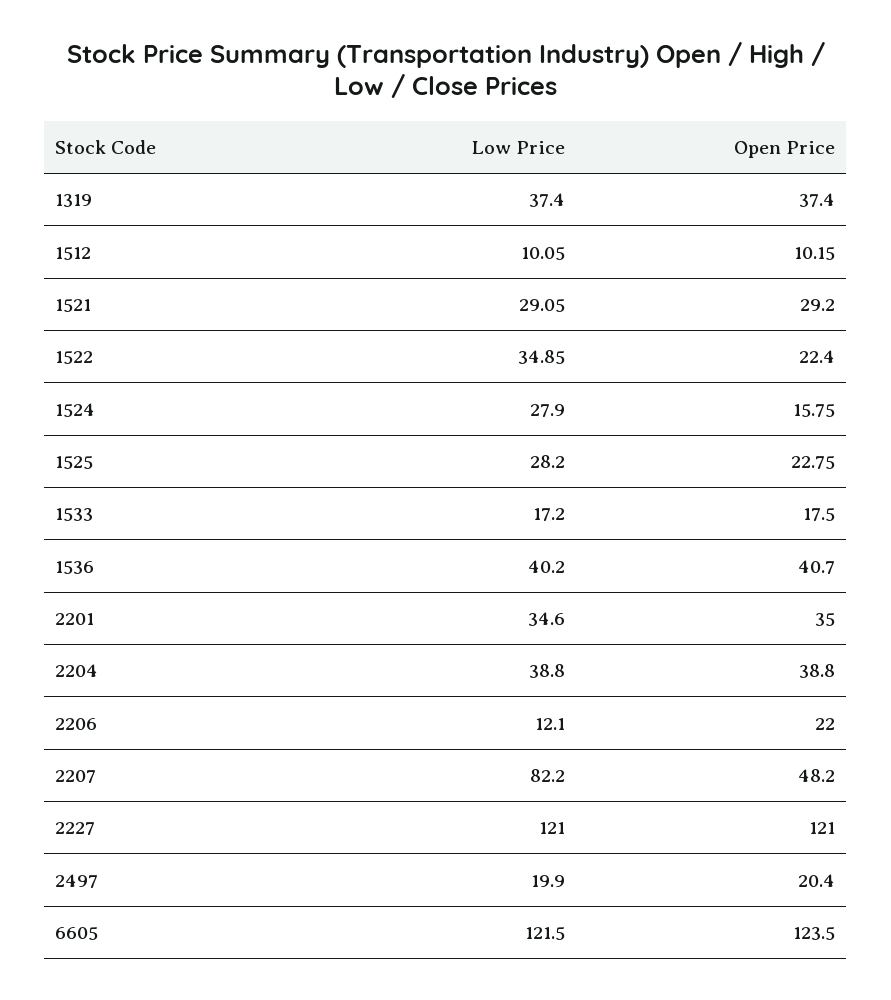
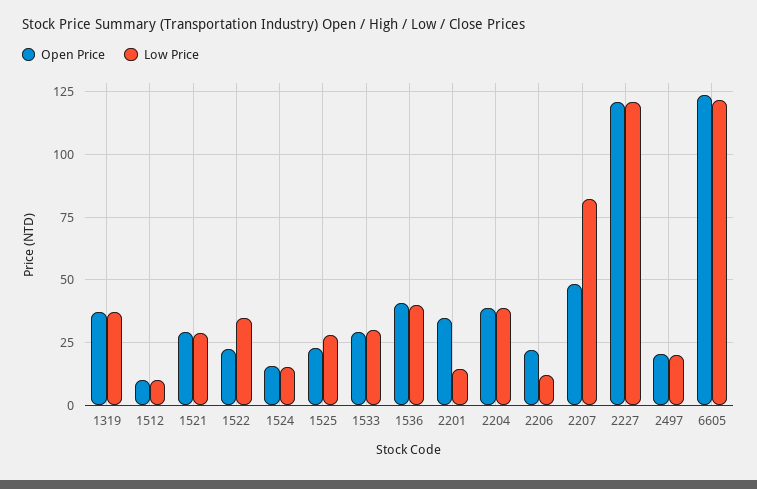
  {
    "Low Price": {
      "1319": 37.4,
      "1512": 10.05,
      "1521": 29.05,
      "1522": 34.85,
-     "1524": 27.9,
+     "1524": 15,
      "1525": 28.2,
-     "1533": 17.2,
+     "1533": 30,
      "1536": 40.2,
-     "2201": 34.6,
+     "2201": 15,
      "2204": 38.8,
      "2206": 12.1,
      "2207": 82.2,
      "2227": 121,
      "2497": 19.9,
      "6605": 121.5
    },
    "Open Price": {
      "1319": 37.4,
      "1512": 10.15,
      "1521": 29.2,
      "1522": 22.4,
      "1524": 15.75,
      "1525": 22.75,
-     "1533": 17.5,
+     "1533": 30,
      "1536": 40.7,
      "2201": 35,
      "2204": 38.8,
      "2206": 22,
      "2207": 48.2,
      "2227": 121,
      "2497": 20.4,
      "6605": 123.5
    }
  }

